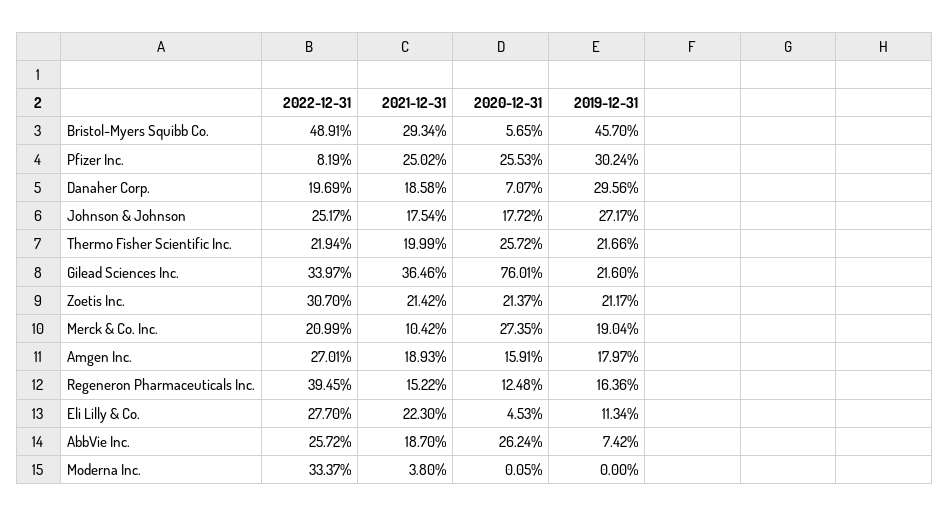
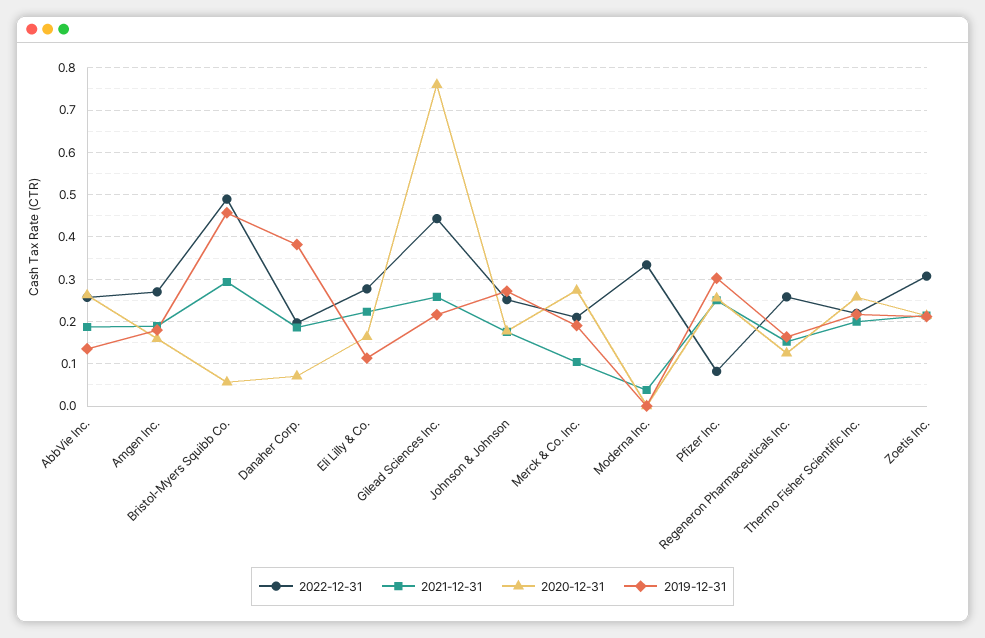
  {
    "2022-12-31": {
      "Bristol-Myers Squibb Co.": 0.4891,
      "Pfizer Inc.": 0.0819,
      "Danaher Corp.": 0.1969,
      "Johnson & Johnson": 0.2517,
      "Thermo Fisher Scientific Inc.": 0.2194,
-     "Gilead Sciences Inc.": 0.3397,
+     "Gilead Sciences Inc.": 0.44,
      "Zoetis Inc.": 0.307,
      "Merck & Co. Inc.": 0.2099,
      "Amgen Inc.": 0.2701,
-     "Regeneron Pharmaceuticals Inc.": 0.3945,
+     "Regeneron Pharmaceuticals Inc.": 0.26,
      "Eli Lilly & Co.": 0.277,
      "AbbVie Inc.": 0.2572,
      "Moderna Inc.": 0.3337
    },
    "2021-12-31": {
      "Bristol-Myers Squibb Co.": 0.2934,
      "Pfizer Inc.": 0.2502,
      "Danaher Corp.": 0.1858,
      "Johnson & Johnson": 0.1754,
      "Thermo Fisher Scientific Inc.": 0.1999,
-     "Gilead Sciences Inc.": 0.3646,
+     "Gilead Sciences Inc.": 0.26,
      "Zoetis Inc.": 0.2142,
      "Merck & Co. Inc.": 0.1042,
      "Amgen Inc.": 0.1893,
      "Regeneron Pharmaceuticals Inc.": 0.1522,
      "Eli Lilly & Co.": 0.223,
      "AbbVie Inc.": 0.187,
      "Moderna Inc.": 0.038
    },
    "2020-12-31": {
      "Bristol-Myers Squibb Co.": 0.0565,
      "Pfizer Inc.": 0.2553,
      "Danaher Corp.": 0.0707,
      "Johnson & Johnson": 0.1772,
      "Thermo Fisher Scientific Inc.": 0.2572,
      "Gilead Sciences Inc.": 0.7601,
      "Zoetis Inc.": 0.2137,
      "Merck & Co. Inc.": 0.2735,
      "Amgen Inc.": 0.1591,
      "Regeneron Pharmaceuticals Inc.": 0.1248,
-     "Eli Lilly & Co.": 0.0453,
+     "Eli Lilly & Co.": 0.16,
      "AbbVie Inc.": 0.2624,
      "Moderna Inc.": 0.0005
    },
    "2019-12-31": {
      "Bristol-Myers Squibb Co.": 0.457,
      "Pfizer Inc.": 0.3024,
-     "Danaher Corp.": 0.2956,
+     "Danaher Corp.": 0.38,
      "Johnson & Johnson": 0.2717,
      "Thermo Fisher Scientific Inc.": 0.2166,
      "Gilead Sciences Inc.": 0.216,
      "Zoetis Inc.": 0.2117,
      "Merck & Co. Inc.": 0.1904,
      "Amgen Inc.": 0.1797,
      "Regeneron Pharmaceuticals Inc.": 0.1636,
      "Eli Lilly & Co.": 0.1134,
-     "AbbVie Inc.": 0.0742,
+     "AbbVie Inc.": 0.14,
      "Moderna Inc.": 0
    }
  }

